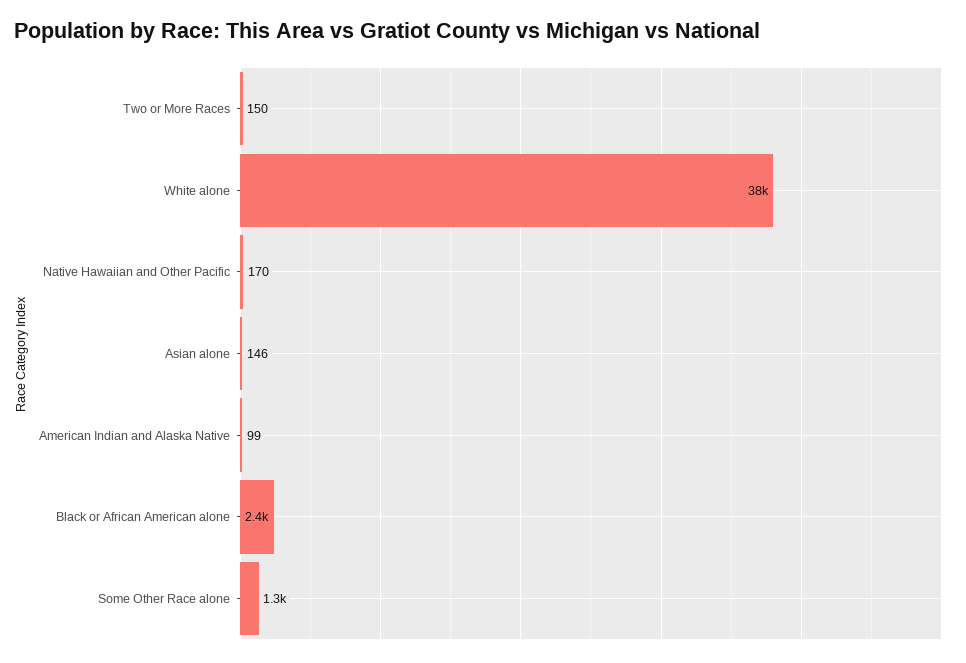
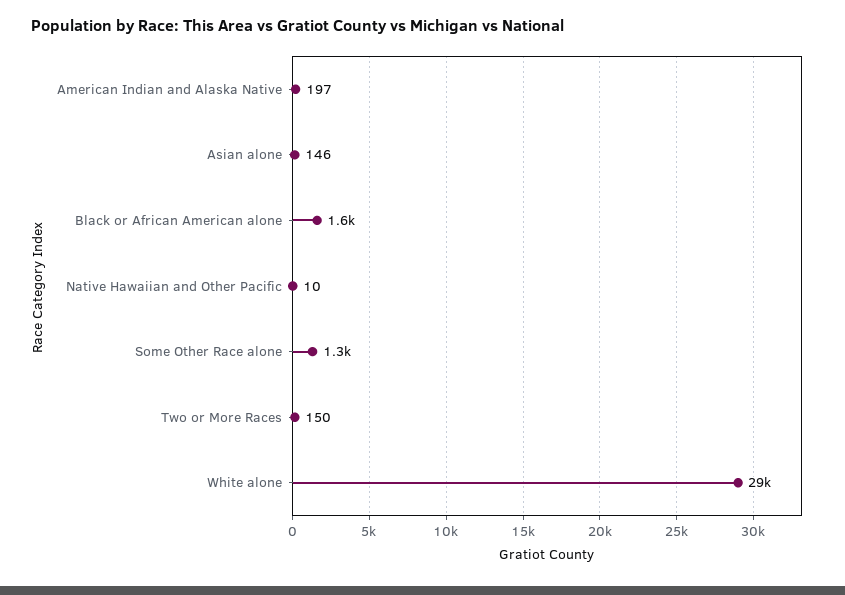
  {
    "Two or More Races": 150,
-   "White alone": 38000,
+   "White alone": 29000,
-   "Native Hawaiian and Other Pacific": 170,
+   "Native Hawaiian and Other Pacific": 10,
    "Asian alone": 146,
-   "American Indian and Alaska Native": 99,
+   "American Indian and Alaska Native": 197,
-   "Black or African American alone": 2400,
+   "Black or African American alone": 1600,
    "Some Other Race alone": 1300
  }

